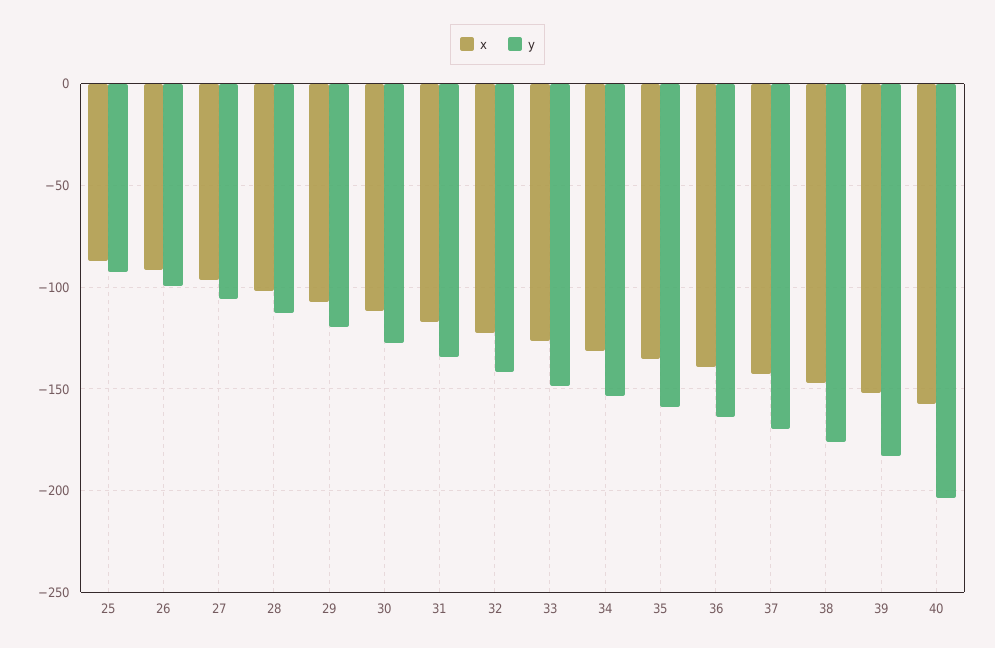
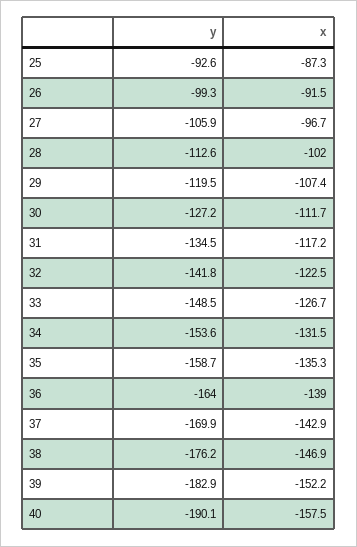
  {
    "x": {
      "25": -87.3,
      "26": -91.5,
      "27": -96.7,
      "28": -102,
      "29": -107.4,
      "30": -111.7,
      "31": -117.2,
      "32": -122.5,
      "33": -126.7,
      "34": -131.5,
      "35": -135.3,
      "36": -139,
      "37": -142.9,
      "38": -146.9,
      "39": -152.2,
      "40": -157.5
    },
    "y": {
      "25": -92.6,
      "26": -99.3,
      "27": -105.9,
      "28": -112.6,
      "29": -119.5,
      "30": -127.2,
      "31": -134.5,
      "32": -141.8,
      "33": -148.5,
      "34": -153.6,
      "35": -158.7,
      "36": -164,
      "37": -169.9,
      "38": -176.2,
      "39": -182.9,
-     "40": -205
+     "40": -190.1
    }
  }

